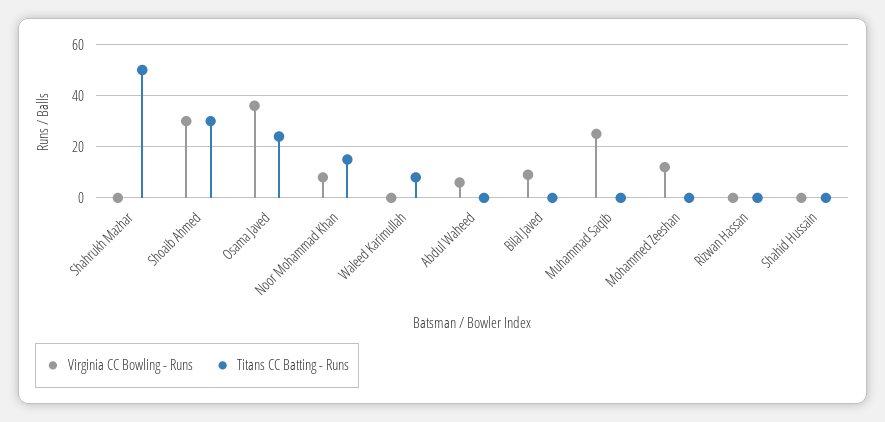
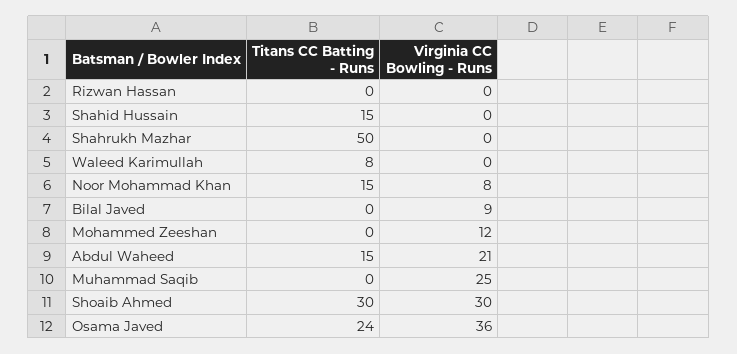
  {
    "Virginia CC Bowling - Runs": {
      "Shahrukh Mazhar": 0,
      "Shoaib Ahmed": 30,
      "Osama Javed": 36,
      "Noor Mohammad Khan": 8,
      "Waleed Karimullah": 0,
-     "Abdul Waheed": 5,
+     "Abdul Waheed": 21,
      "Bilal Javed": 9,
      "Muhammad Saqib": 25,
      "Mohammed Zeeshan": 12,
      "Rizwan Hassan": 0,
      "Shahid Hussain": 0
    },
    "Titans CC Batting - Runs": {
      "Shahrukh Mazhar": 50,
      "Shoaib Ahmed": 30,
      "Osama Javed": 24,
      "Noor Mohammad Khan": 15,
      "Waleed Karimullah": 8,
-     "Abdul Waheed": 0,
+     "Abdul Waheed": 15,
      "Bilal Javed": 0,
      "Muhammad Saqib": 0,
      "Mohammed Zeeshan": 0,
      "Rizwan Hassan": 0,
-     "Shahid Hussain": 0
+     "Shahid Hussain": 15
    }
  }

